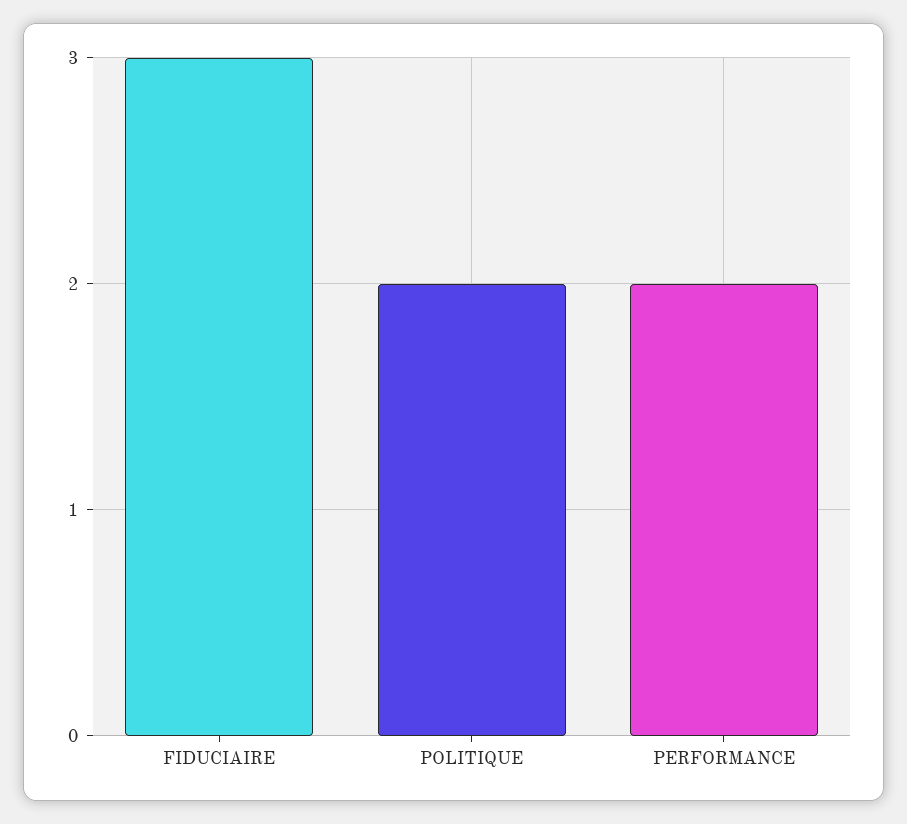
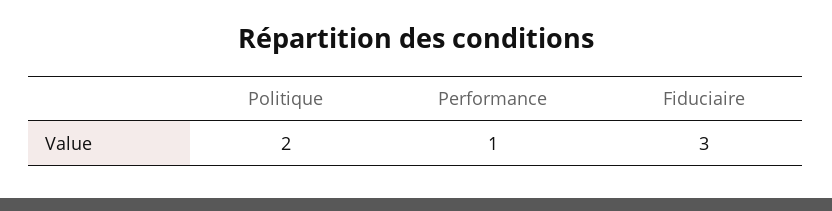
  {
    "FIDUCIAIRE": 3,
    "POLITIQUE": 2,
-   "PERFORMANCE": 2
+   "PERFORMANCE": 1
  }

